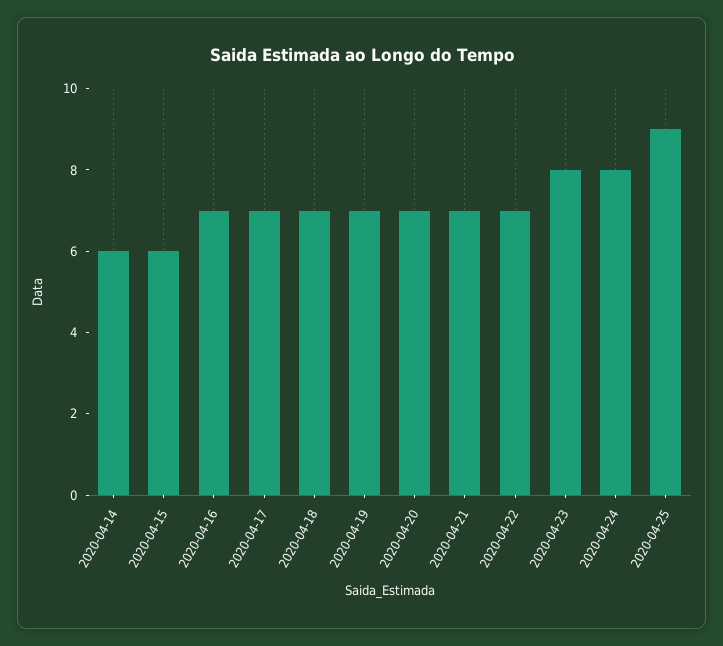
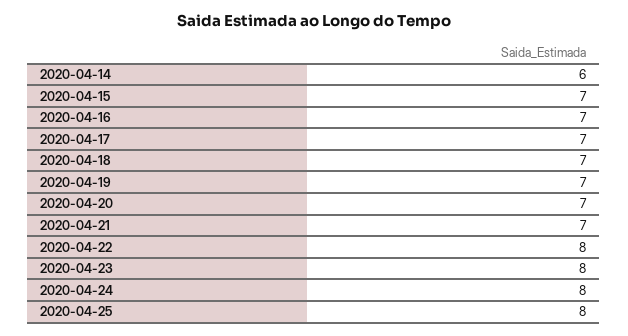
  {
    "2020-04-14": 6,
-   "2020-04-15": 6,
+   "2020-04-15": 7,
    "2020-04-16": 7,
    "2020-04-17": 7,
    "2020-04-18": 7,
    "2020-04-19": 7,
    "2020-04-20": 7,
    "2020-04-21": 7,
-   "2020-04-22": 7,
+   "2020-04-22": 8,
    "2020-04-23": 8,
    "2020-04-24": 8,
-   "2020-04-25": 9
+   "2020-04-25": 8
  }

